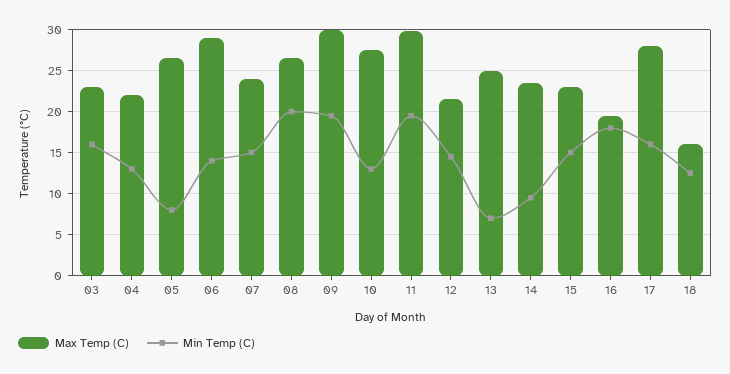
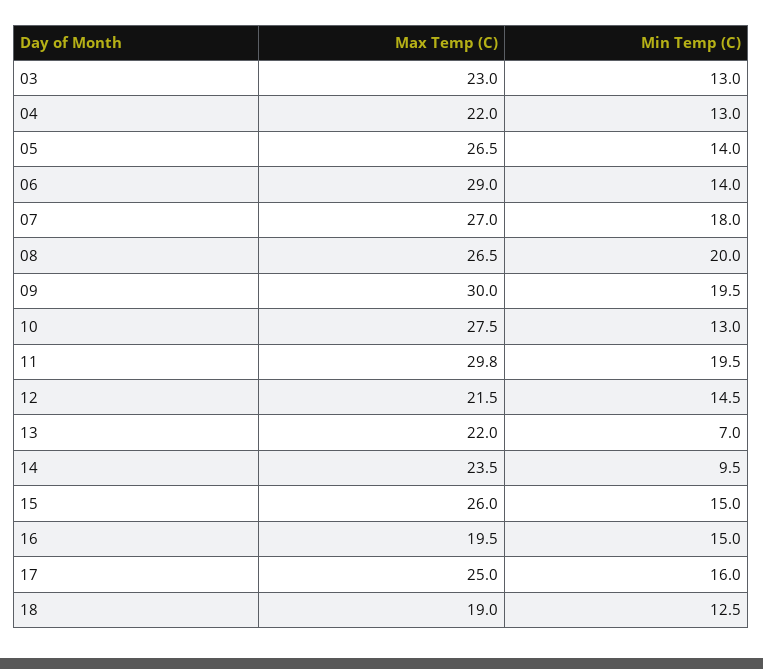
  {
    "Max Temp (C)": {
      "03": 23,
      "04": 22,
      "05": 26.5,
      "06": 29,
-     "07": 24,
+     "07": 27,
      "08": 26.5,
      "09": 30,
      "10": 27.5,
      "11": 29.8,
      "12": 21.5,
-     "13": 25,
+     "13": 22,
      "14": 23.5,
-     "15": 23,
+     "15": 26,
      "16": 19.5,
-     "17": 28,
+     "17": 25,
-     "18": 16
+     "18": 19
    },
    "Min Temp (C)": {
-     "03": 16,
+     "03": 13,
      "04": 13,
-     "05": 8,
+     "05": 14,
      "06": 14,
-     "07": 15,
+     "07": 18,
      "08": 20,
      "09": 19.5,
      "10": 13,
      "11": 19.5,
      "12": 14.5,
      "13": 7,
      "14": 9.5,
      "15": 15,
-     "16": 18,
+     "16": 15,
      "17": 16,
      "18": 12.5
    }
  }

